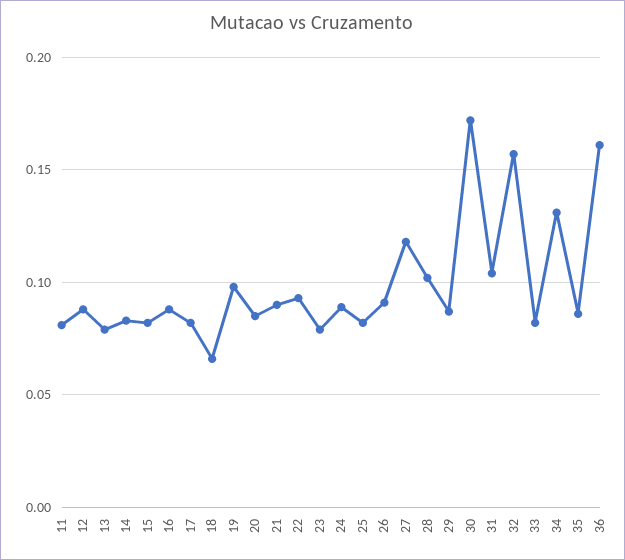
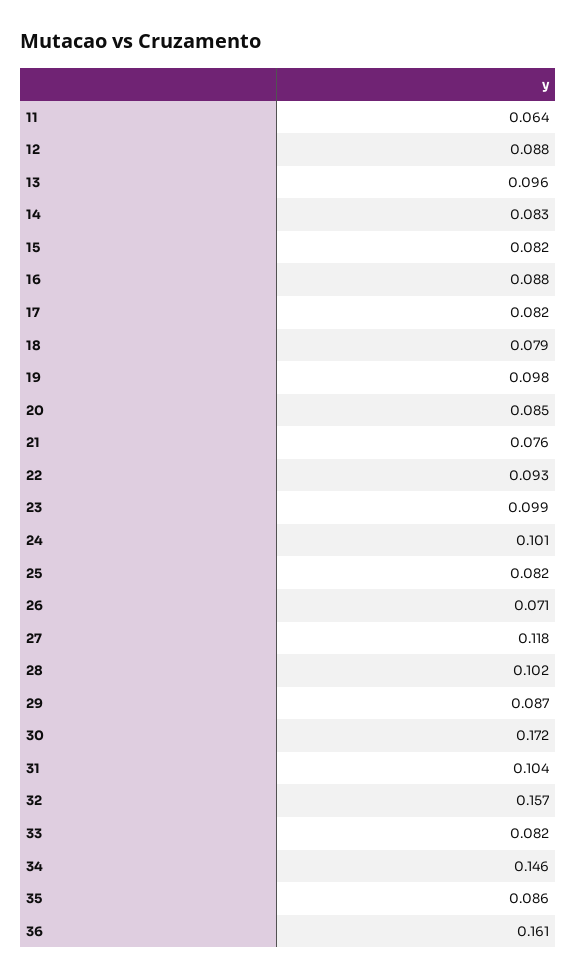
  {
-   "11": 0.08,
+   "11": 0.064,
    "12": 0.088,
-   "13": 0.08,
+   "13": 0.096,
    "14": 0.083,
    "15": 0.082,
    "16": 0.088,
    "17": 0.082,
-   "18": 0.065,
+   "18": 0.079,
    "19": 0.098,
    "20": 0.085,
-   "21": 0.09,
+   "21": 0.076,
    "22": 0.093,
-   "23": 0.08,
+   "23": 0.099,
-   "24": 0.09,
+   "24": 0.101,
    "25": 0.082,
-   "26": 0.09,
+   "26": 0.071,
    "27": 0.118,
    "28": 0.102,
    "29": 0.087,
    "30": 0.172,
    "31": 0.104,
    "32": 0.157,
    "33": 0.082,
-   "34": 0.13,
+   "34": 0.146,
    "35": 0.086,
    "36": 0.161
  }

